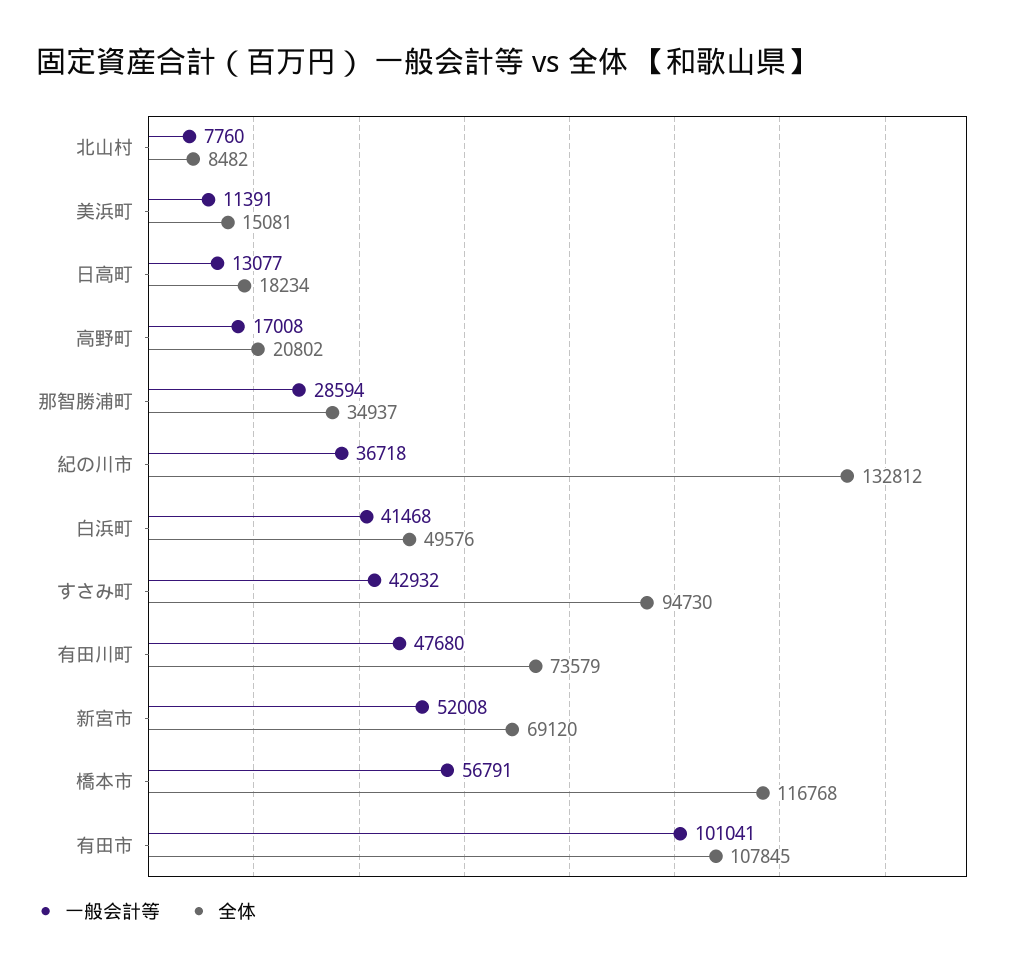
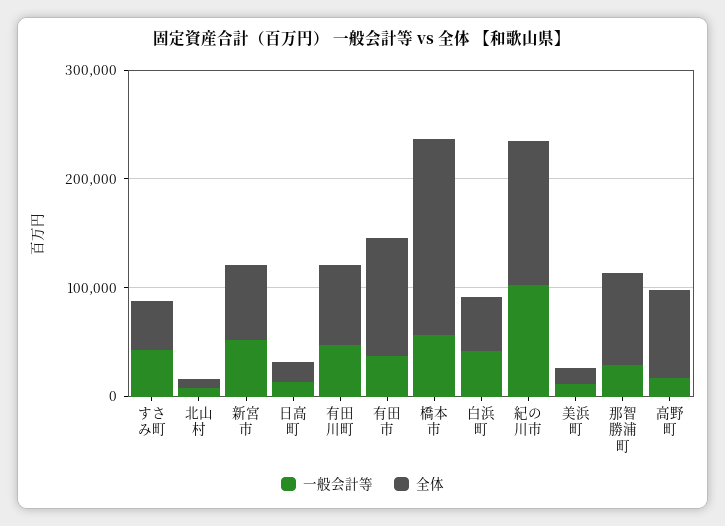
  {
    "一般会計等": {
      "北山村": 7760,
      "美浜町": 11391,
      "日高町": 13077,
      "高野町": 17008,
      "那智勝浦町": 28594,
-     "紀の川市": 36718,
+     "紀の川市": 100000,
      "白浜町": 41468,
      "すさみ町": 42932,
      "有田川町": 47680,
      "新宮市": 52008,
      "橋本市": 56791,
-     "有田市": 101041
+     "有田市": 40000
    },
    "全体": {
      "北山村": 8482,
      "美浜町": 15081,
      "日高町": 18234,
-     "高野町": 20802,
+     "高野町": 80000,
-     "那智勝浦町": 34937,
+     "那智勝浦町": 80000,
      "紀の川市": 132812,
      "白浜町": 49576,
-     "すさみ町": 94730,
+     "すさみ町": 40000,
      "有田川町": 73579,
      "新宮市": 69120,
-     "橋本市": 116768,
+     "橋本市": 180000,
      "有田市": 107845
    }
  }

